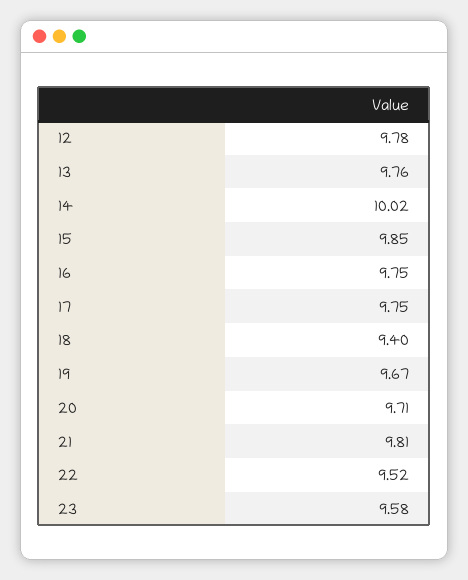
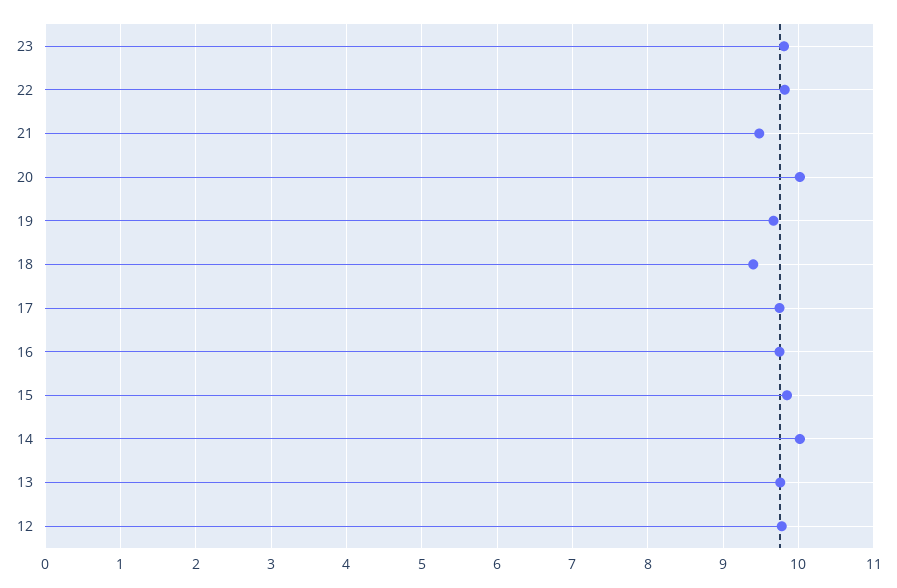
  {
    "12": 9.78,
    "13": 9.76,
    "14": 10.02,
    "15": 9.85,
    "16": 9.75,
    "17": 9.75,
    "18": 9.4,
    "19": 9.67,
-   "20": 9.71,
+   "20": 10,
-   "21": 9.81,
+   "21": 9.5,
-   "22": 9.52,
+   "22": 9.8,
-   "23": 9.58
+   "23": 9.8
  }

